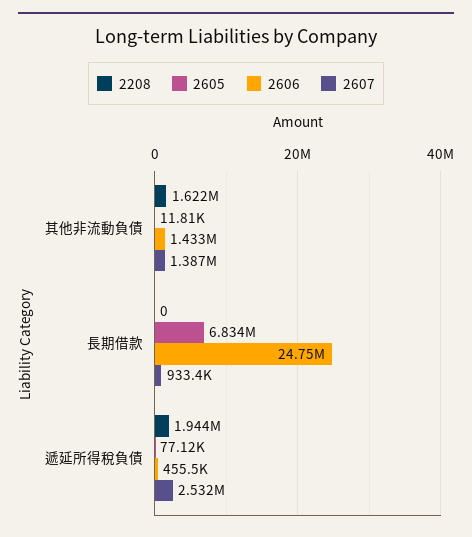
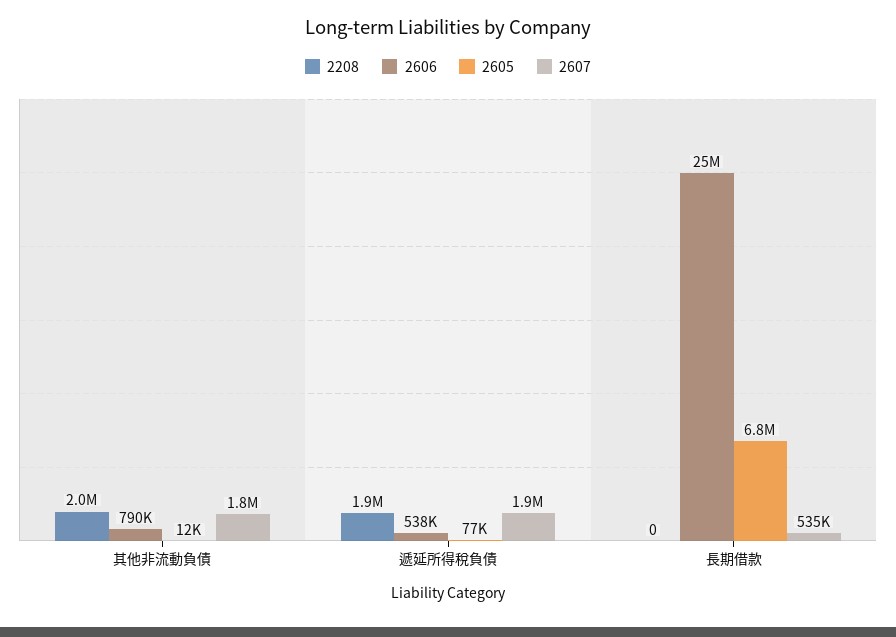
  {
    "2208": {
-     "其他非流動負債": 1622000,
+     "其他非流動負債": 2000000,
      "長期借款": 0,
      "遞延所得稅負債": 1944000
    },
    "2605": {
      "其他非流動負債": 11810,
      "長期借款": 6834000,
      "遞延所得稅負債": 77120
    },
    "2606": {
-     "其他非流動負債": 1433000,
+     "其他非流動負債": 790000,
      "長期借款": 24750000,
-     "遞延所得稅負債": 455500
+     "遞延所得稅負債": 538000
    },
    "2607": {
-     "其他非流動負債": 1387000,
+     "其他非流動負債": 1800000,
-     "長期借款": 933400,
+     "長期借款": 535000,
-     "遞延所得稅負債": 2532000
+     "遞延所得稅負債": 1900000
    }
  }

